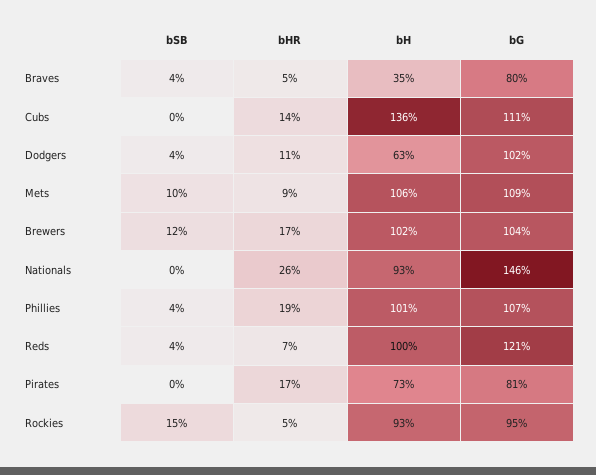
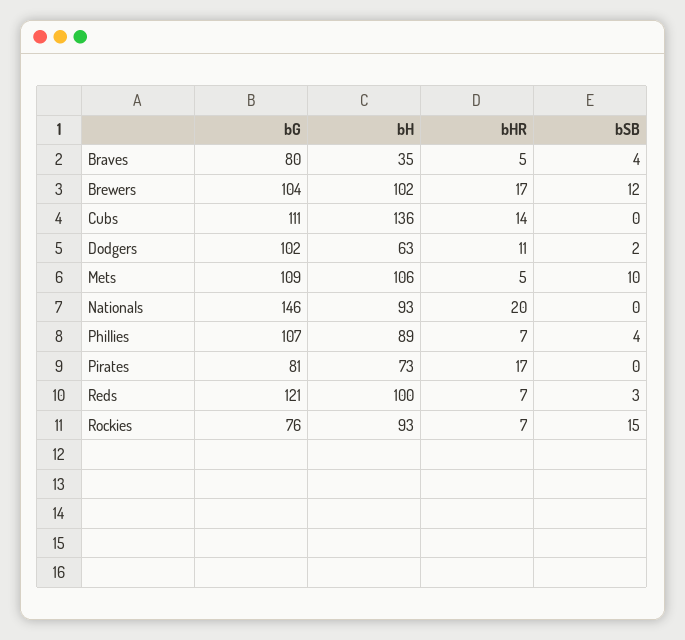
  {
    "bSB": {
      "Braves": 4,
      "Cubs": 0,
-     "Dodgers": 4,
+     "Dodgers": 2,
      "Mets": 10,
      "Brewers": 12,
      "Nationals": 0,
      "Phillies": 4,
-     "Reds": 4,
+     "Reds": 3,
      "Pirates": 0,
      "Rockies": 15
    },
    "bHR": {
      "Braves": 5,
      "Cubs": 14,
      "Dodgers": 11,
-     "Mets": 9,
+     "Mets": 5,
      "Brewers": 17,
-     "Nationals": 26,
+     "Nationals": 20,
-     "Phillies": 19,
+     "Phillies": 7,
      "Reds": 7,
      "Pirates": 17,
-     "Rockies": 5
+     "Rockies": 7
    },
    "bH": {
      "Braves": 35,
      "Cubs": 136,
      "Dodgers": 63,
      "Mets": 106,
      "Brewers": 102,
      "Nationals": 93,
-     "Phillies": 101,
+     "Phillies": 89,
      "Reds": 100,
      "Pirates": 73,
      "Rockies": 93
    },
    "bG": {
      "Braves": 80,
      "Cubs": 111,
      "Dodgers": 102,
      "Mets": 109,
      "Brewers": 104,
      "Nationals": 146,
      "Phillies": 107,
      "Reds": 121,
      "Pirates": 81,
-     "Rockies": 95
+     "Rockies": 76
    }
  }

